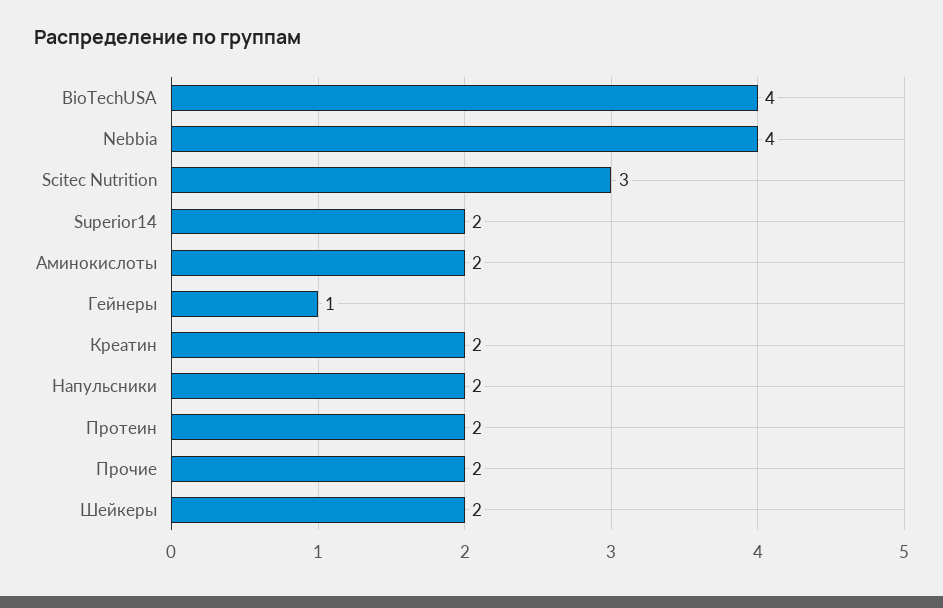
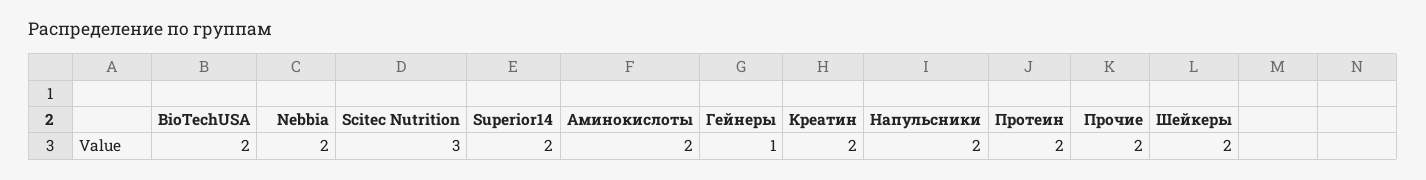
  {
-   "BioTechUSA": 4,
+   "BioTechUSA": 2,
-   "Nebbia": 4,
+   "Nebbia": 2,
    "Scitec Nutrition": 3,
    "Superior14": 2,
    "Аминокислоты": 2,
    "Гейнеры": 1,
    "Креатин": 2,
    "Напульсники": 2,
    "Протеин": 2,
    "Прочие": 2,
    "Шейкеры": 2
  }

